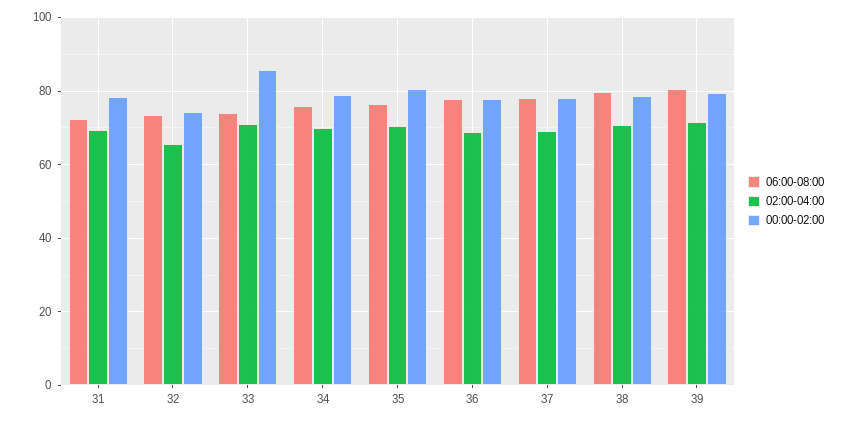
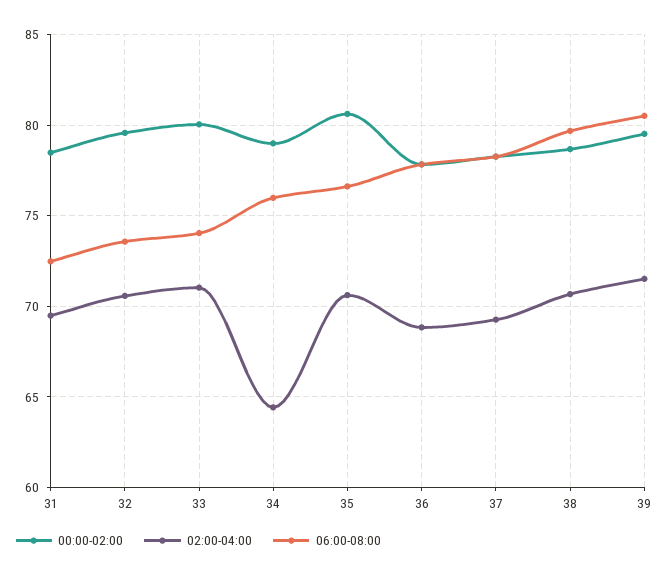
  {
    "06:00-08:00": {
      "31": 72.5,
      "32": 73.5,
      "33": 74,
      "34": 76,
      "35": 76.5,
      "36": 78,
      "37": 78.5,
      "38": 79.5,
      "39": 80.5
    },
    "02:00-04:00": {
      "31": 69.5,
-     "32": 66,
+     "32": 70.5,
      "33": 71,
-     "34": 70,
+     "34": 64.5,
      "35": 70.5,
      "36": 69,
      "37": 69.5,
      "38": 70.5,
      "39": 71.5
    },
    "00:00-02:00": {
      "31": 78.5,
-     "32": 74,
+     "32": 79.5,
-     "33": 86,
+     "33": 80,
      "34": 79,
      "35": 80.5,
      "36": 78,
      "37": 78.5,
      "38": 78.5,
      "39": 79.5
    }
  }

